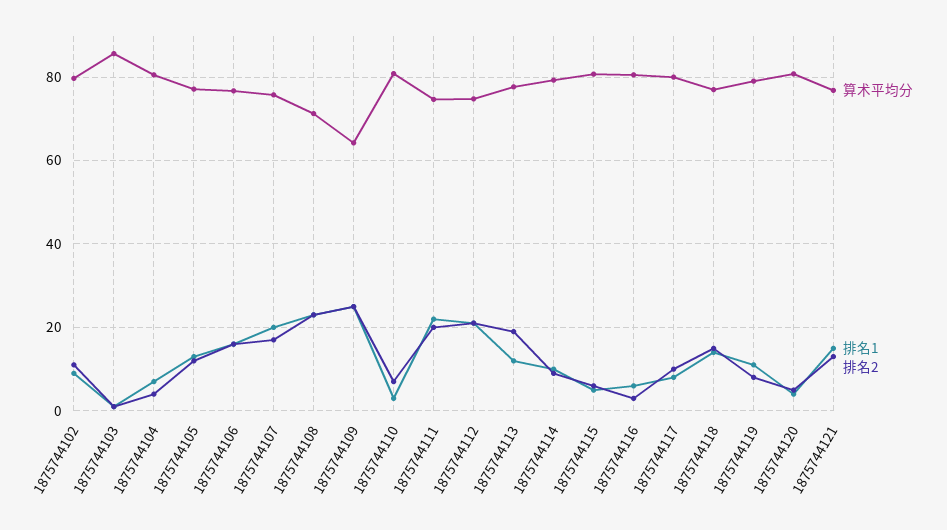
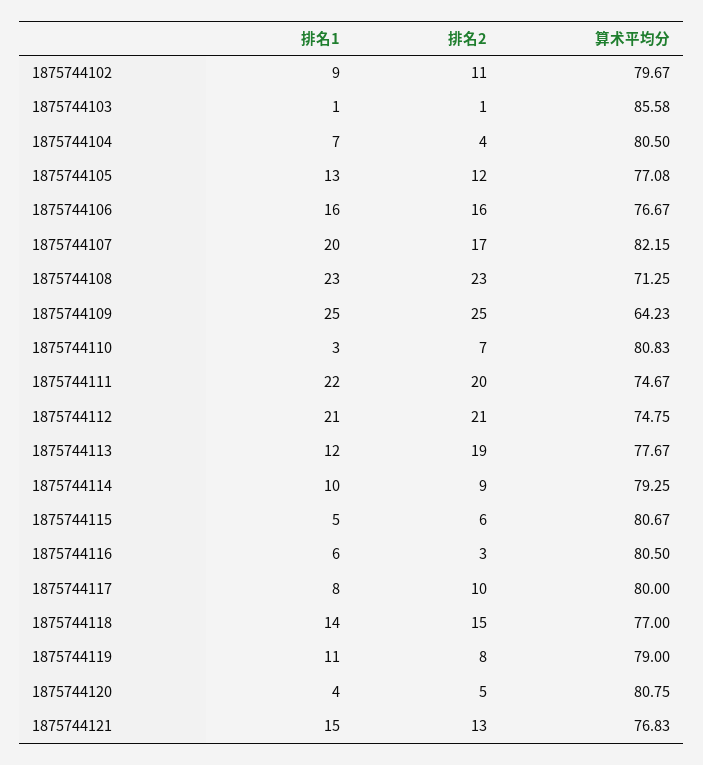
  {
    "算术平均分": {
      "1875744102": 79.67,
      "1875744103": 85.58,
      "1875744104": 80.5,
      "1875744105": 77.08,
      "1875744106": 76.67,
-     "1875744107": 76,
+     "1875744107": 82.15,
      "1875744108": 71.25,
      "1875744109": 64.23,
      "1875744110": 80.83,
      "1875744111": 74.67,
      "1875744112": 74.75,
      "1875744113": 77.67,
      "1875744114": 79.25,
      "1875744115": 80.67,
      "1875744116": 80.5,
      "1875744117": 80,
      "1875744118": 77,
      "1875744119": 79,
      "1875744120": 80.75,
      "1875744121": 76.83
    },
    "排名1": {
      "1875744102": 9,
      "1875744103": 1,
      "1875744104": 7,
      "1875744105": 13,
      "1875744106": 16,
      "1875744107": 20,
      "1875744108": 23,
      "1875744109": 25,
      "1875744110": 3,
      "1875744111": 22,
      "1875744112": 21,
      "1875744113": 12,
      "1875744114": 10,
      "1875744115": 5,
      "1875744116": 6,
      "1875744117": 8,
      "1875744118": 14,
      "1875744119": 11,
      "1875744120": 4,
      "1875744121": 15
    },
    "排名2": {
      "1875744102": 11,
      "1875744103": 1,
      "1875744104": 4,
      "1875744105": 12,
      "1875744106": 16,
      "1875744107": 17,
      "1875744108": 23,
      "1875744109": 25,
      "1875744110": 7,
      "1875744111": 20,
      "1875744112": 21,
      "1875744113": 19,
      "1875744114": 9,
      "1875744115": 6,
      "1875744116": 3,
      "1875744117": 10,
      "1875744118": 15,
      "1875744119": 8,
      "1875744120": 5,
      "1875744121": 13
    }
  }

